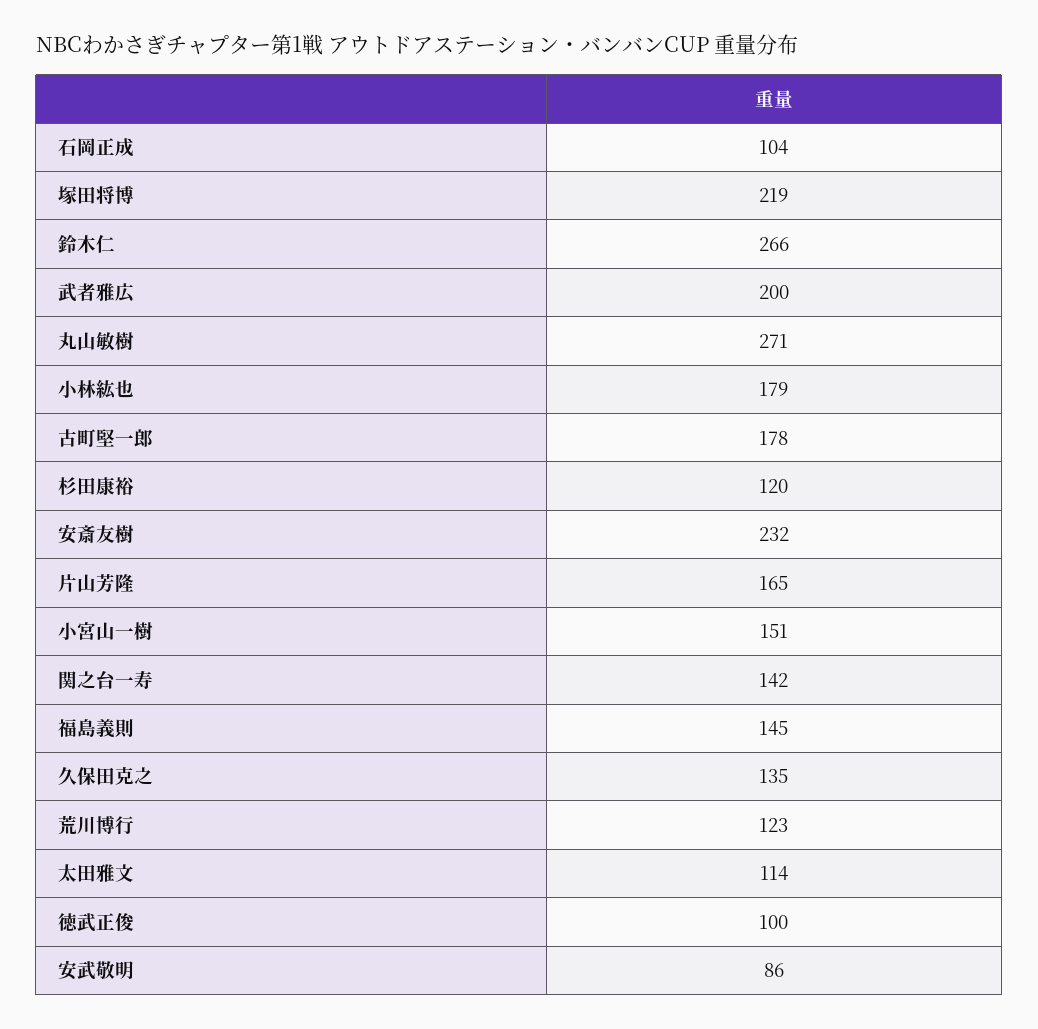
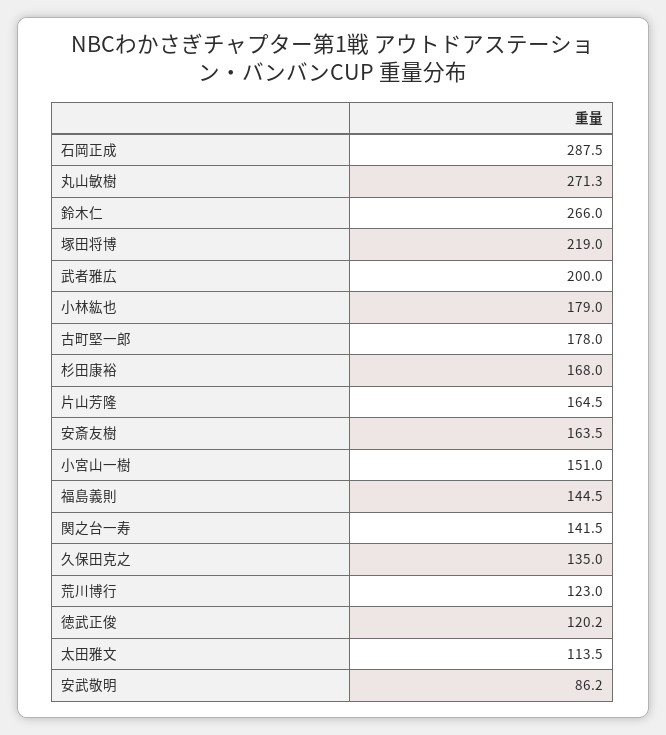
  {
-   "石岡正成": 104,
+   "石岡正成": 287.5,
    "塚田将博": 219,
    "鈴木仁": 266,
    "武者雅広": 200,
    "丸山敏樹": 271.3,
    "小林紘也": 179,
    "古町堅一郎": 178,
-   "杉田康裕": 120,
+   "杉田康裕": 168,
-   "安斎友樹": 232,
+   "安斎友樹": 163.5,
    "片山芳隆": 164.5,
    "小宮山一樹": 151,
    "関之台一寿": 141.5,
    "福島義則": 144.5,
    "久保田克之": 135,
    "荒川博行": 123,
    "太田雅文": 113.5,
-   "徳武正俊": 100,
+   "徳武正俊": 120.2,
    "安武敬明": 86.2
  }

